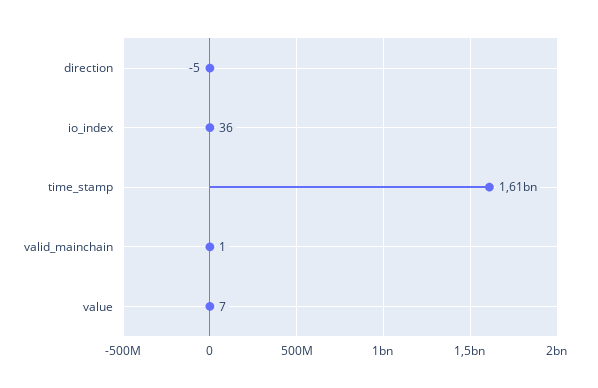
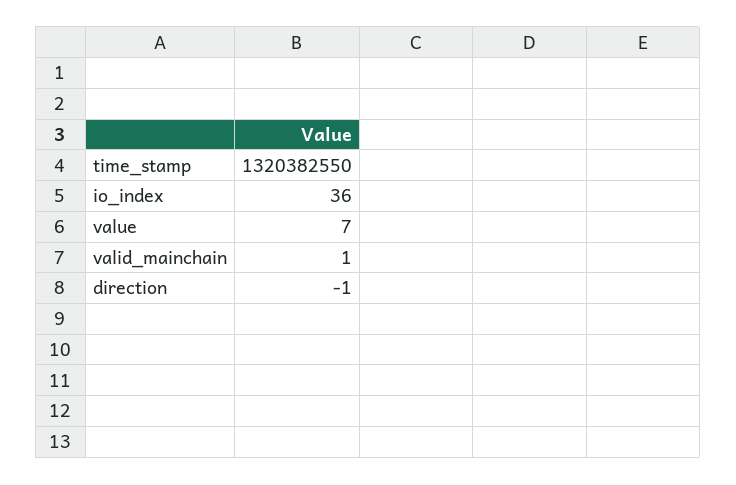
  {
-   "direction": -5,
+   "direction": -1,
    "io_index": 36,
-   "time_stamp": 1610000000,
+   "time_stamp": 1320382550,
    "valid_mainchain": 1,
    "value": 7
  }

